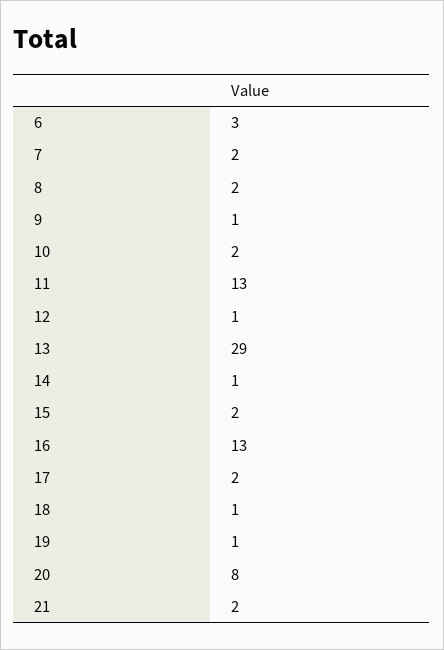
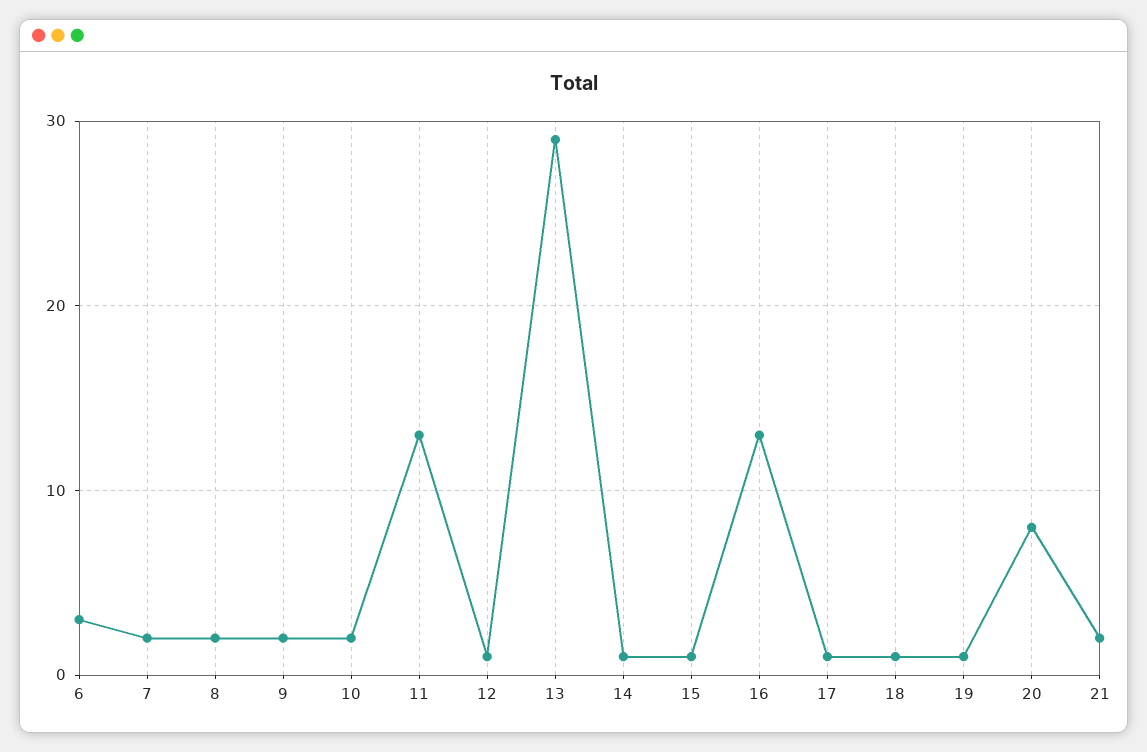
  {
    "6": 3,
    "7": 2,
    "8": 2,
-   "9": 1,
+   "9": 2,
    "10": 2,
    "11": 13,
    "12": 1,
    "13": 29,
    "14": 1,
-   "15": 2,
+   "15": 1,
    "16": 13,
-   "17": 2,
+   "17": 1,
    "18": 1,
    "19": 1,
    "20": 8,
    "21": 2
  }

